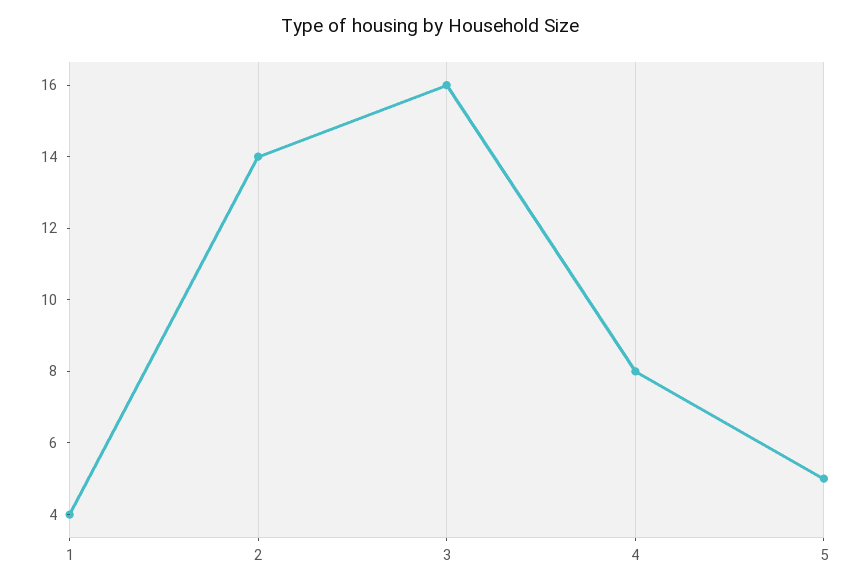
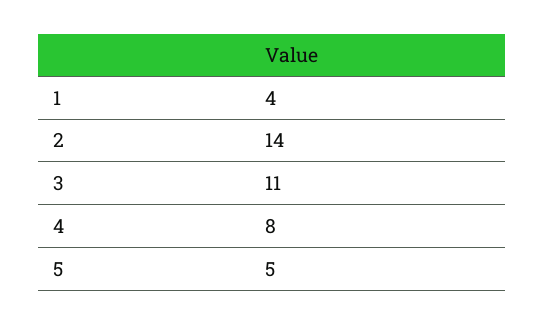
  {
    "1": 4,
    "2": 14,
-   "3": 16,
+   "3": 11,
    "4": 8,
    "5": 5
  }

